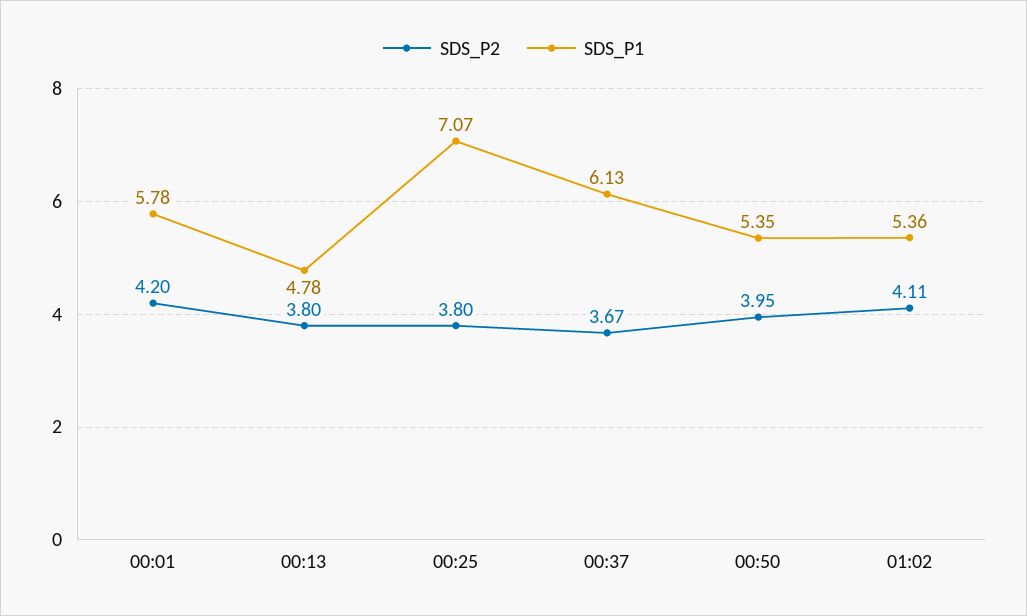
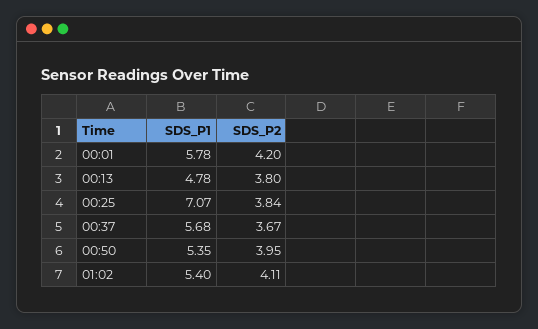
  {
    "SDS_P2": {
      "00:01": 4.2,
      "00:13": 3.8,
-     "00:25": 3.8,
+     "00:25": 3.84,
      "00:37": 3.67,
      "00:50": 3.95,
      "01:02": 4.11
    },
    "SDS_P1": {
      "00:01": 5.78,
      "00:13": 4.78,
      "00:25": 7.07,
-     "00:37": 6.13,
+     "00:37": 5.68,
      "00:50": 5.35,
-     "01:02": 5.36
+     "01:02": 5.4
    }
  }

